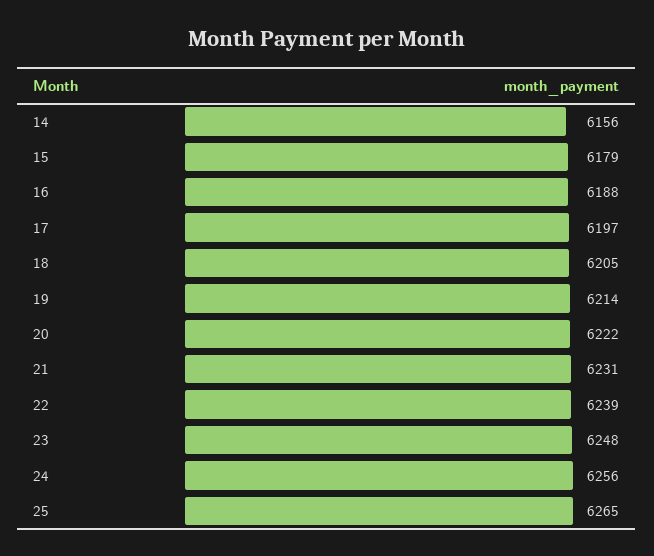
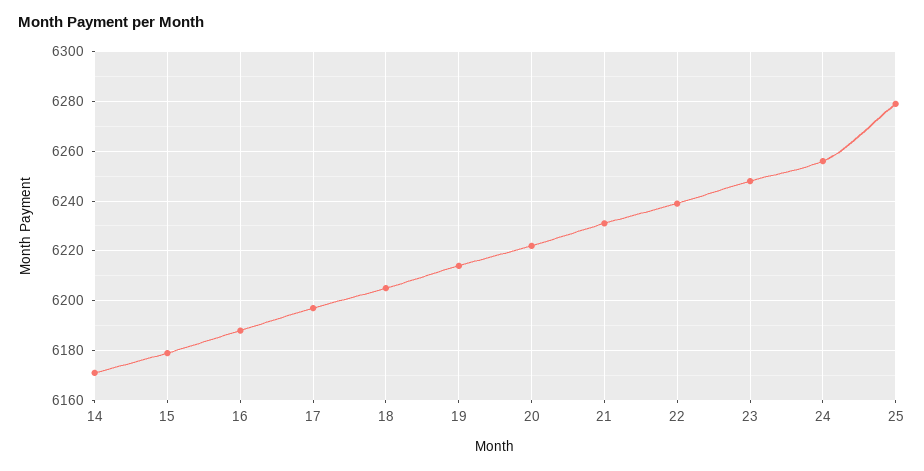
  {
-   "14": 6156,
+   "14": 6170,
    "15": 6179,
    "16": 6188,
    "17": 6197,
    "18": 6205,
    "19": 6214,
    "20": 6222,
    "21": 6231,
    "22": 6239,
    "23": 6248,
    "24": 6256,
-   "25": 6265
+   "25": 6280
  }

